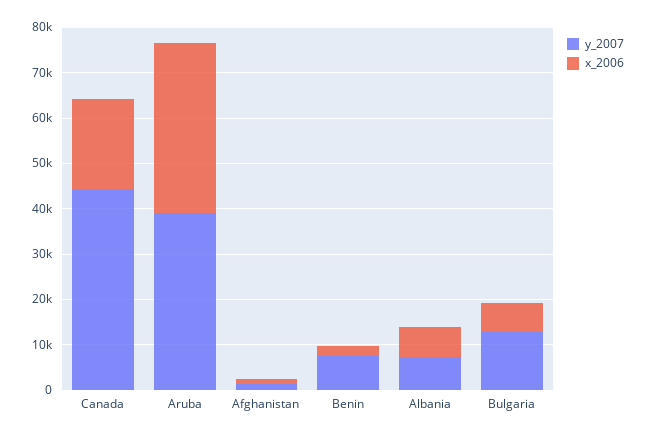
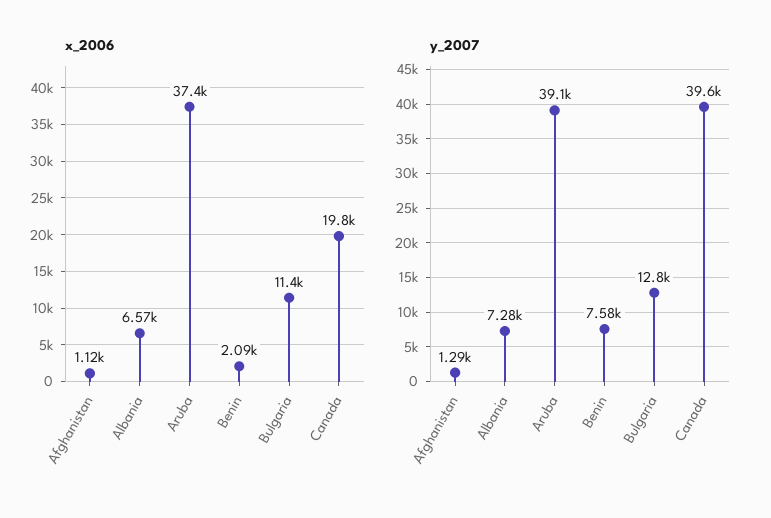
  {
    "y_2007": {
-     "Canada": 44000,
+     "Canada": 39600,
      "Aruba": 39100,
      "Afghanistan": 1290,
      "Benin": 7580,
      "Albania": 7280,
      "Bulgaria": 12800
    },
    "x_2006": {
      "Canada": 19800,
      "Aruba": 37400,
      "Afghanistan": 1120,
      "Benin": 2090,
      "Albania": 6570,
-     "Bulgaria": 6000
+     "Bulgaria": 11400
    }
  }

